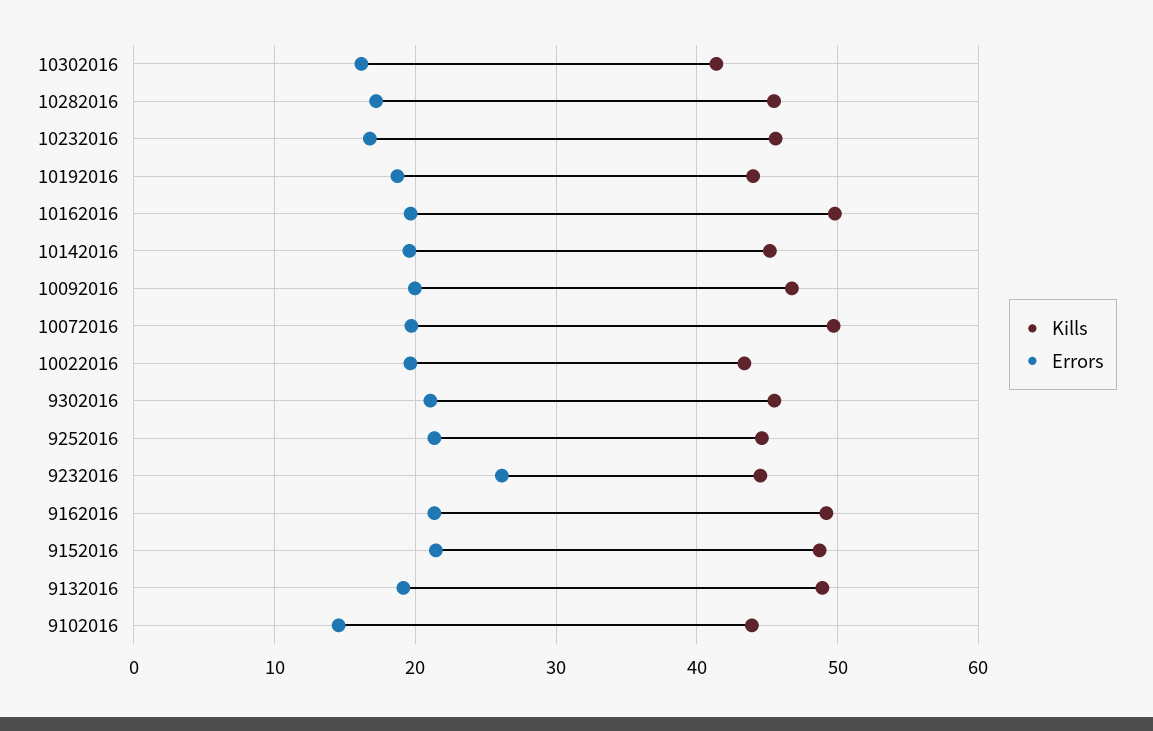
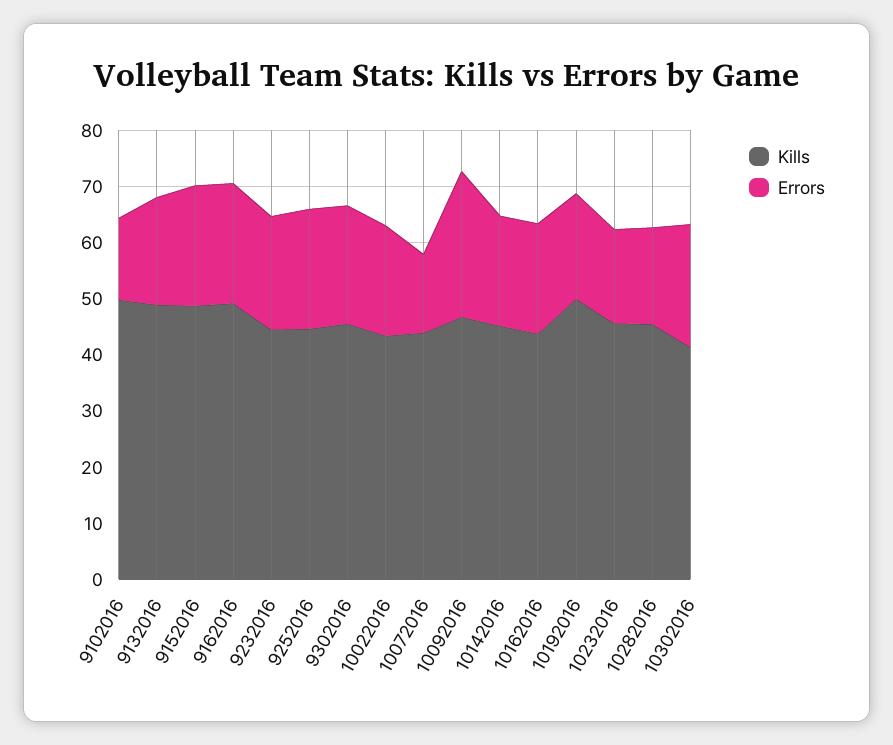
  {
    "Kills": {
      "10302016": 41,
      "10282016": 45,
      "10232016": 46,
-     "10192016": 44,
+     "10192016": 50,
-     "10162016": 50,
+     "10162016": 44,
      "10142016": 45,
      "10092016": 47,
-     "10072016": 50,
+     "10072016": 44,
      "10022016": 43,
      "9302016": 46,
      "9252016": 45,
      "9232016": 45,
      "9162016": 49,
      "9152016": 49,
      "9132016": 49,
-     "9102016": 44
+     "9102016": 50
    },
    "Errors": {
-     "10302016": 16,
+     "10302016": 22,
      "10282016": 17,
      "10232016": 17,
      "10192016": 19,
      "10162016": 20,
      "10142016": 20,
-     "10092016": 20,
+     "10092016": 26,
-     "10072016": 20,
+     "10072016": 14,
      "10022016": 20,
      "9302016": 21,
      "9252016": 21,
-     "9232016": 26,
+     "9232016": 20,
      "9162016": 21,
      "9152016": 21,
      "9132016": 19,
      "9102016": 15
    }
  }

